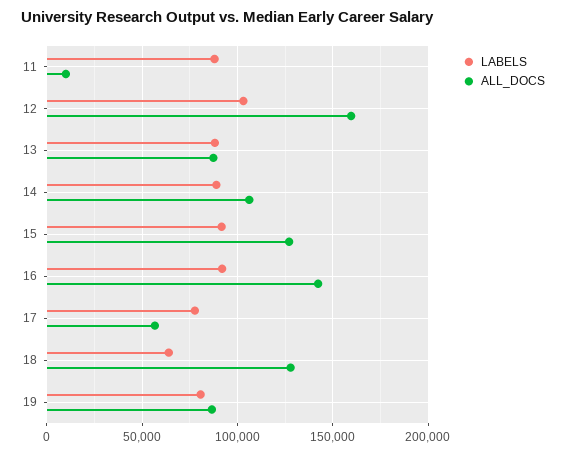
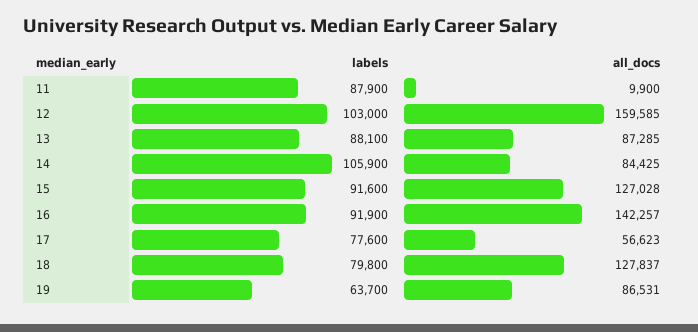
  {
    "LABELS": {
      "11": 87900,
      "12": 103000,
      "13": 88100,
-     "14": 90000,
+     "14": 105900,
      "15": 91600,
      "16": 91900,
      "17": 77600,
-     "18": 65000,
+     "18": 79800,
-     "19": 80000
+     "19": 63700
    },
    "ALL_DOCS": {
      "11": 9900,
      "12": 159585,
      "13": 87285,
-     "14": 105000,
+     "14": 84425,
      "15": 127028,
      "16": 142257,
      "17": 56623,
      "18": 127837,
      "19": 86531
    }
  }

